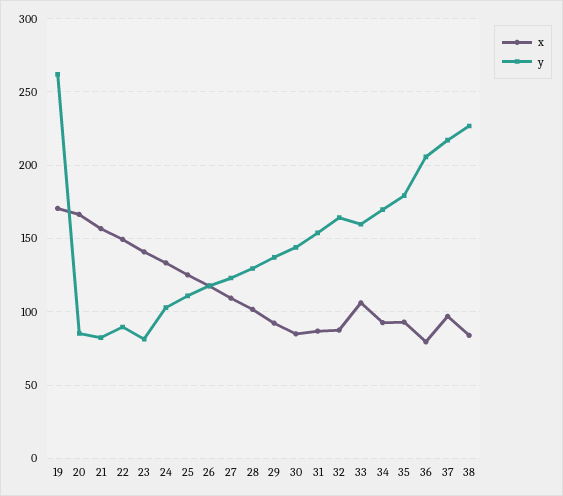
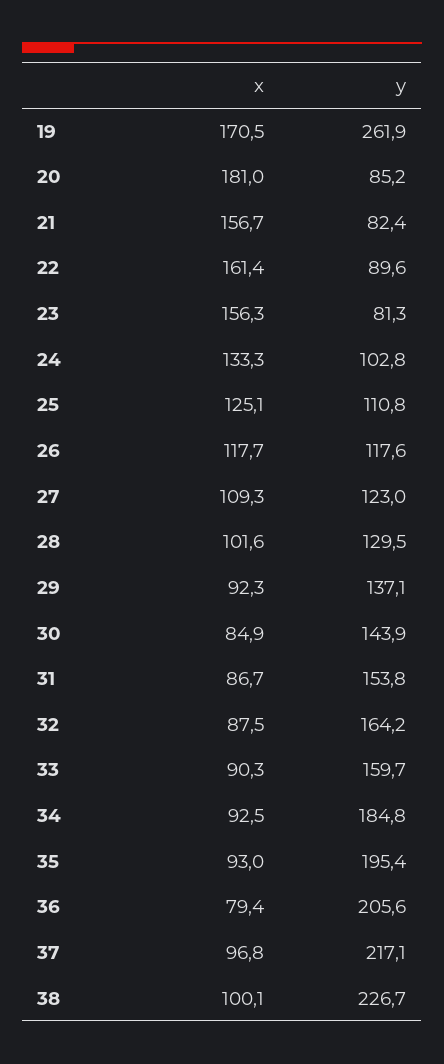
  {
    "x": {
      "19": 170.5,
-     "20": 165,
+     "20": 181,
      "21": 156.7,
-     "22": 150,
+     "22": 161.4,
-     "23": 140,
+     "23": 156.3,
      "24": 133.3,
      "25": 125.1,
      "26": 117.7,
      "27": 109.3,
      "28": 101.6,
      "29": 92.3,
      "30": 84.9,
      "31": 86.7,
      "32": 87.5,
-     "33": 105,
+     "33": 90.3,
      "34": 92.5,
      "35": 93,
      "36": 79.4,
      "37": 96.8,
-     "38": 85
+     "38": 100.1
    },
    "y": {
      "19": 261.9,
      "20": 85.2,
      "21": 82.4,
      "22": 89.6,
      "23": 81.3,
      "24": 102.8,
      "25": 110.8,
      "26": 117.6,
      "27": 123,
      "28": 129.5,
      "29": 137.1,
      "30": 143.9,
      "31": 153.8,
      "32": 164.2,
      "33": 159.7,
-     "34": 170,
+     "34": 184.8,
-     "35": 180,
+     "35": 195.4,
      "36": 205.6,
      "37": 217.1,
      "38": 226.7
    }
  }

